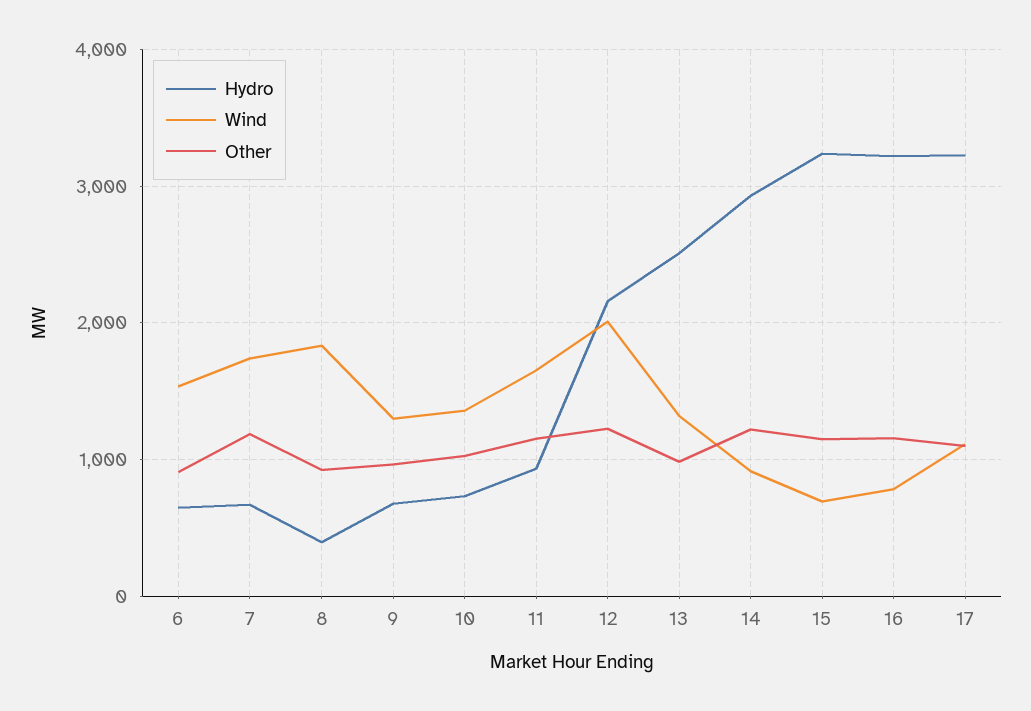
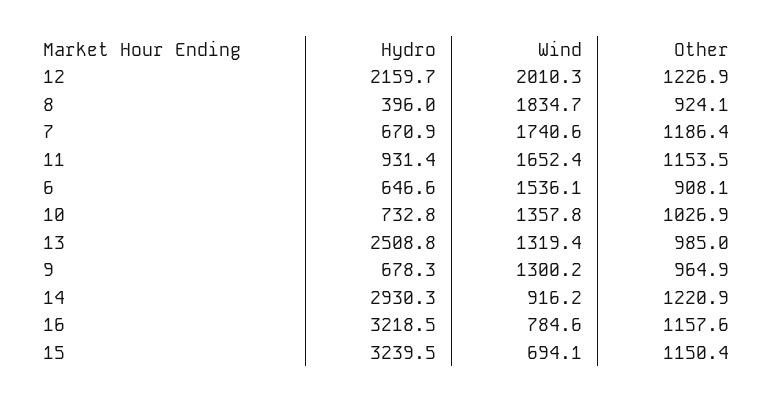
  {
    "Hydro": {
      "6": 646.6,
      "7": 670.9,
      "8": 396,
      "9": 678.3,
      "10": 732.8,
      "11": 931.4,
      "12": 2159.7,
      "13": 2508.8,
      "14": 2930.3,
      "15": 3239.5,
-     "16": 3218.5,
+     "16": 3218.5
-     "17": 3200
    },
    "Wind": {
      "6": 1536.1,
      "7": 1740.6,
      "8": 1834.7,
      "9": 1300.2,
      "10": 1357.8,
      "11": 1652.4,
      "12": 2010.3,
      "13": 1319.4,
      "14": 916.2,
      "15": 694.1,
-     "16": 784.6,
+     "16": 784.6
-     "17": 1100
    },
    "Other": {
      "6": 908.1,
      "7": 1186.4,
      "8": 924.1,
      "9": 964.9,
      "10": 1026.9,
      "11": 1153.5,
      "12": 1226.9,
      "13": 985,
      "14": 1220.9,
      "15": 1150.4,
-     "16": 1157.6,
+     "16": 1157.6
-     "17": 1100
    }
  }

